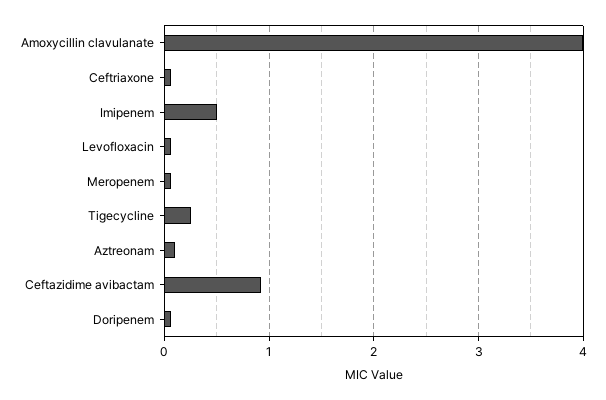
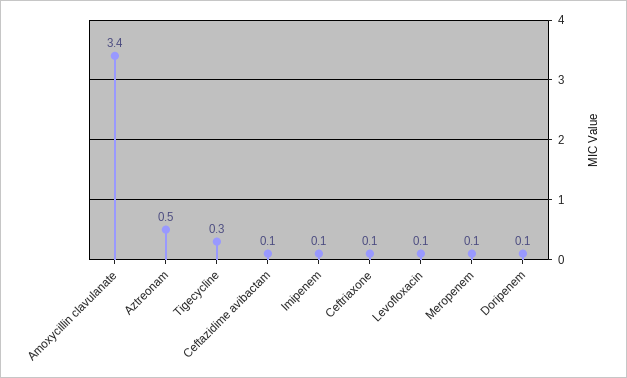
  {
-   "Amoxycillin clavulanate": 4,
+   "Amoxycillin clavulanate": 3.4,
    "Ceftriaxone": 0.1,
-   "Imipenem": 0.5,
+   "Imipenem": 0.1,
    "Levofloxacin": 0.1,
    "Meropenem": 0.1,
    "Tigecycline": 0.3,
-   "Aztreonam": 0.1,
+   "Aztreonam": 0.5,
-   "Ceftazidime avibactam": 0.9,
+   "Ceftazidime avibactam": 0.1,
    "Doripenem": 0.1
  }

